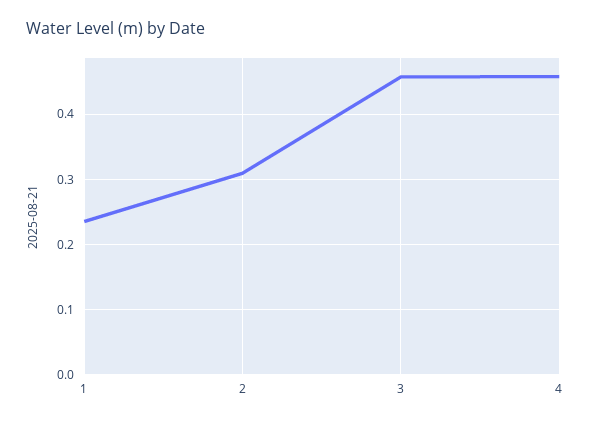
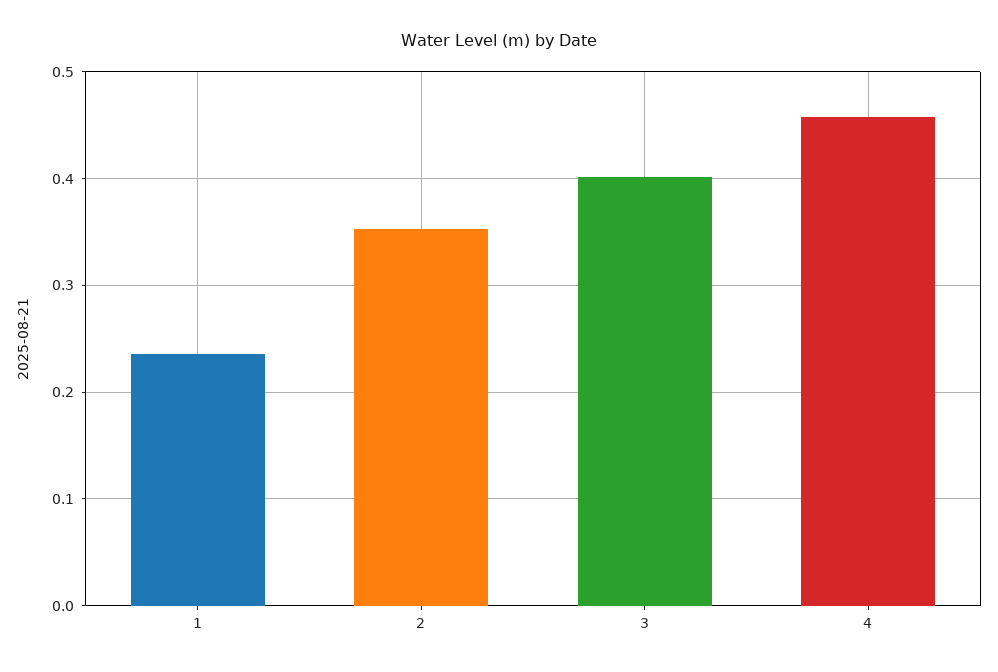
  {
    "1": 0.24,
-   "2": 0.31,
+   "2": 0.35,
-   "3": 0.46,
+   "3": 0.4,
    "4": 0.46
  }

